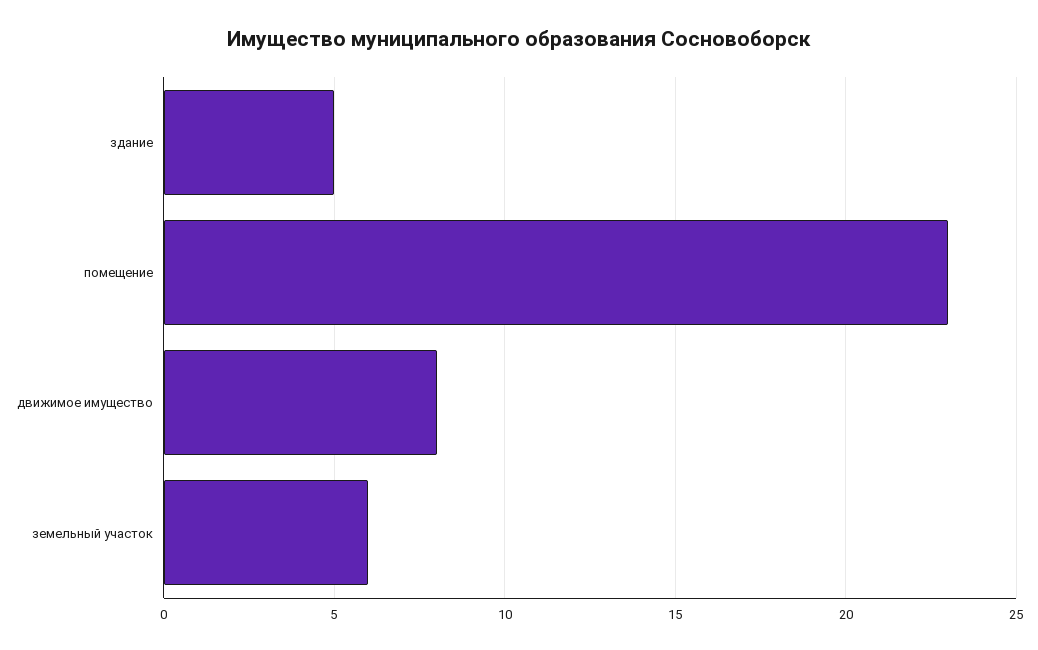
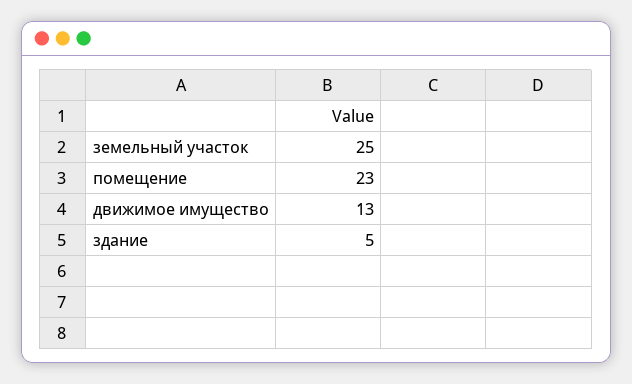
  {
    "здание": 5,
    "помещение": 23,
-   "движимое имущество": 8,
+   "движимое имущество": 13,
-   "земельный участок": 6
+   "земельный участок": 25
  }

